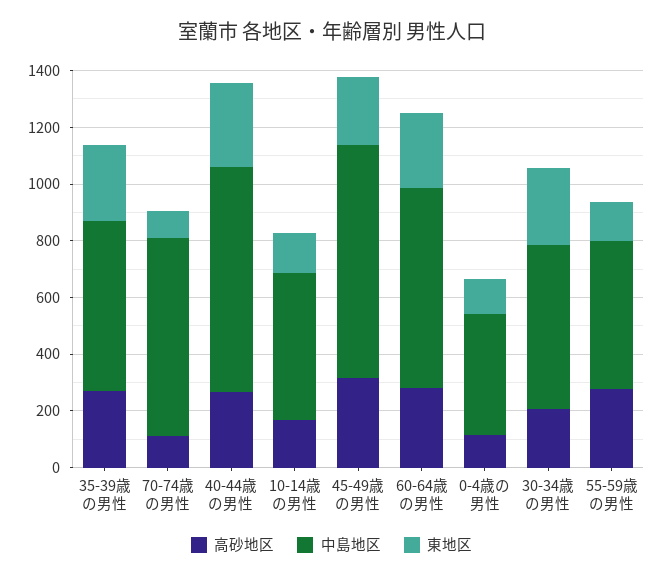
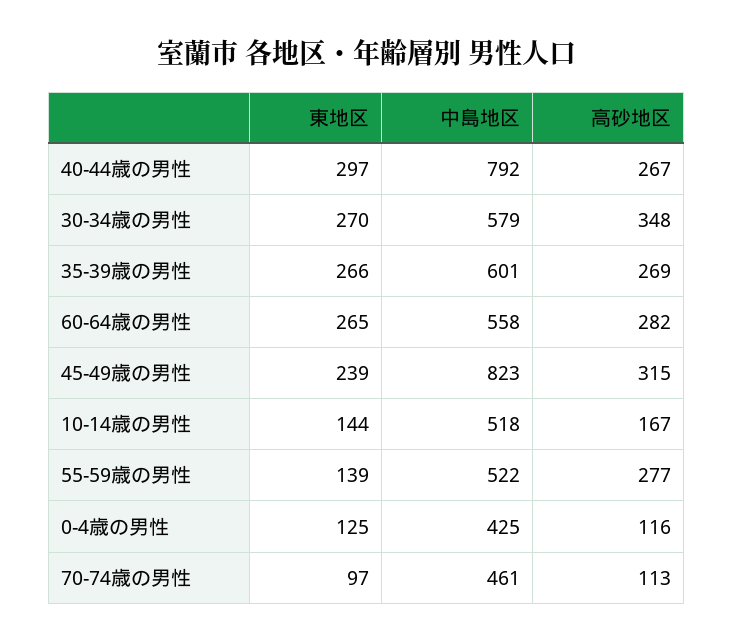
  {
    "高砂地区": {
      "35-39歳の男性": 269,
      "70-74歳の男性": 113,
      "40-44歳の男性": 267,
      "10-14歳の男性": 167,
      "45-49歳の男性": 315,
      "60-64歳の男性": 282,
      "0-4歳の男性": 116,
-     "30-34歳の男性": 200,
+     "30-34歳の男性": 348,
      "55-59歳の男性": 277
    },
    "中島地区": {
      "35-39歳の男性": 601,
-     "70-74歳の男性": 700,
+     "70-74歳の男性": 461,
      "40-44歳の男性": 792,
      "10-14歳の男性": 518,
      "45-49歳の男性": 823,
-     "60-64歳の男性": 700,
+     "60-64歳の男性": 558,
      "0-4歳の男性": 425,
      "30-34歳の男性": 579,
      "55-59歳の男性": 522
    },
    "東地区": {
      "35-39歳の男性": 266,
      "70-74歳の男性": 97,
      "40-44歳の男性": 297,
      "10-14歳の男性": 144,
      "45-49歳の男性": 239,
      "60-64歳の男性": 265,
      "0-4歳の男性": 125,
      "30-34歳の男性": 270,
      "55-59歳の男性": 139
    }
  }

